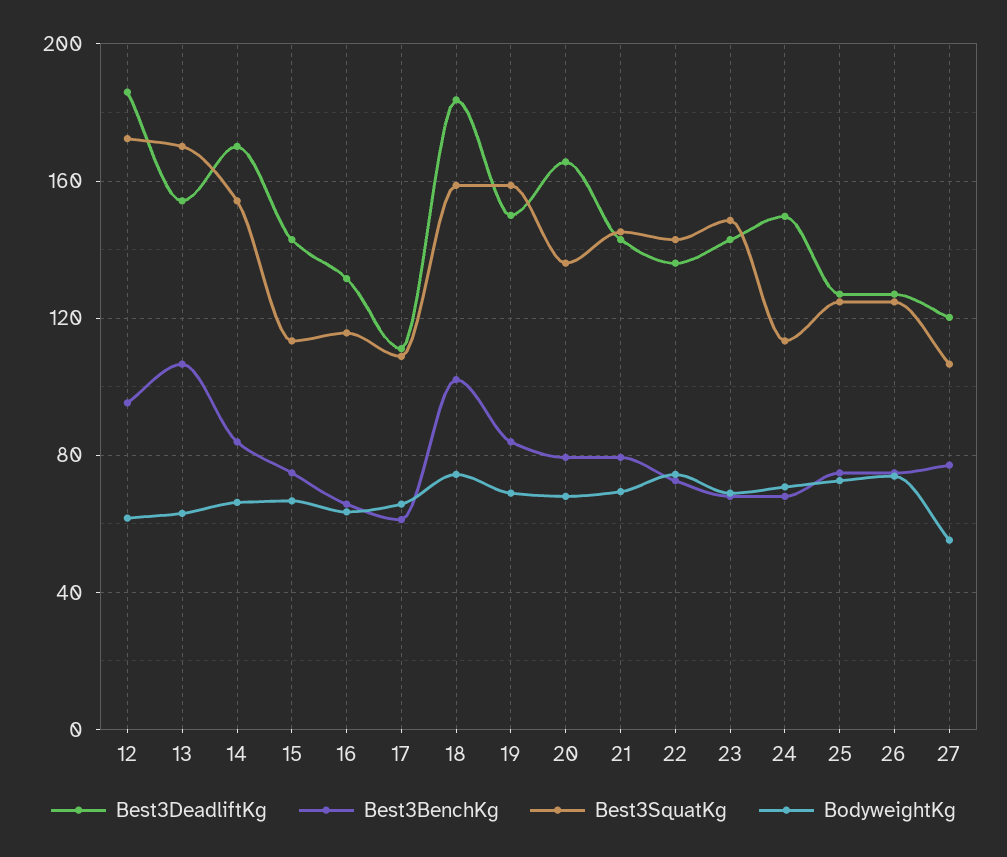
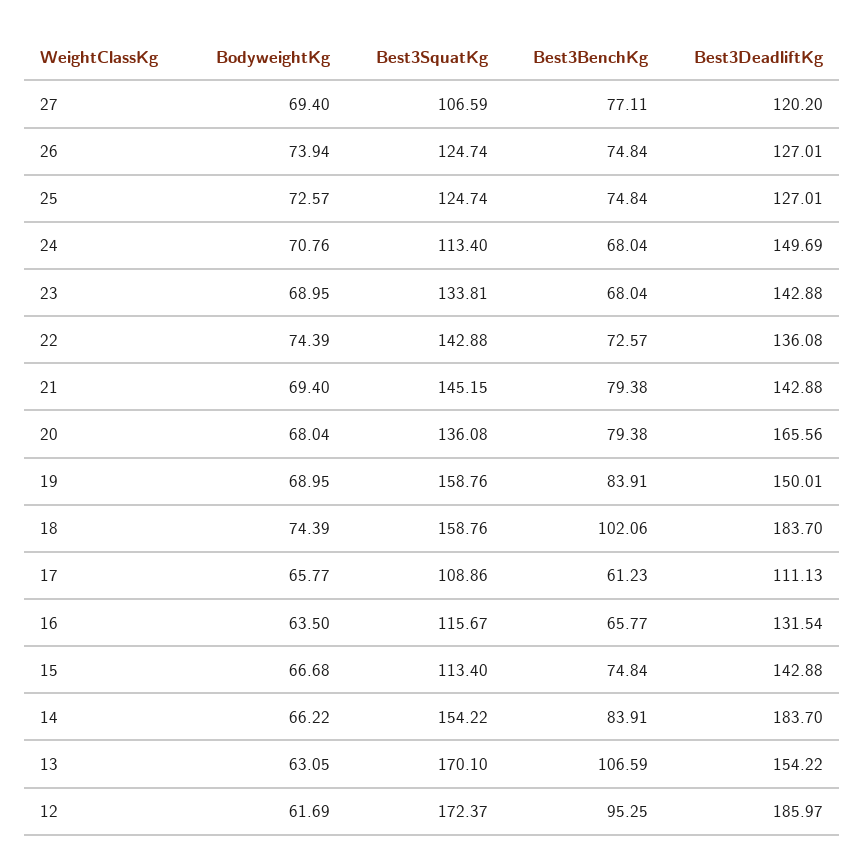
  {
    "Best3DeadliftKg": {
      "12": 185.97,
      "13": 154.22,
-     "14": 170,
+     "14": 183.7,
      "15": 142.88,
      "16": 131.54,
      "17": 111.13,
      "18": 183.7,
      "19": 150.01,
      "20": 165.56,
      "21": 142.88,
      "22": 136.08,
      "23": 142.88,
      "24": 149.69,
      "25": 127.01,
      "26": 127.01,
      "27": 120.2
    },
    "Best3BenchKg": {
      "12": 95.25,
      "13": 106.59,
      "14": 83.91,
      "15": 74.84,
      "16": 65.77,
      "17": 61.23,
      "18": 102.06,
      "19": 83.91,
      "20": 79.38,
      "21": 79.38,
      "22": 72.57,
      "23": 68.04,
      "24": 68.04,
      "25": 74.84,
      "26": 74.84,
      "27": 77.11
    },
    "Best3SquatKg": {
      "12": 172.37,
      "13": 170.1,
      "14": 154.22,
      "15": 113.4,
      "16": 115.67,
      "17": 108.86,
      "18": 158.76,
      "19": 158.76,
      "20": 136.08,
      "21": 145.15,
      "22": 142.88,
-     "23": 150,
+     "23": 133.81,
      "24": 113.4,
      "25": 124.74,
      "26": 124.74,
      "27": 106.59
    },
    "BodyweightKg": {
      "12": 61.69,
      "13": 63.05,
      "14": 66.22,
      "15": 66.68,
      "16": 63.5,
      "17": 65.77,
      "18": 74.39,
      "19": 68.95,
      "20": 68.04,
      "21": 69.4,
      "22": 74.39,
      "23": 68.95,
      "24": 70.76,
      "25": 72.57,
      "26": 73.94,
-     "27": 55
+     "27": 69.4
    }
  }

